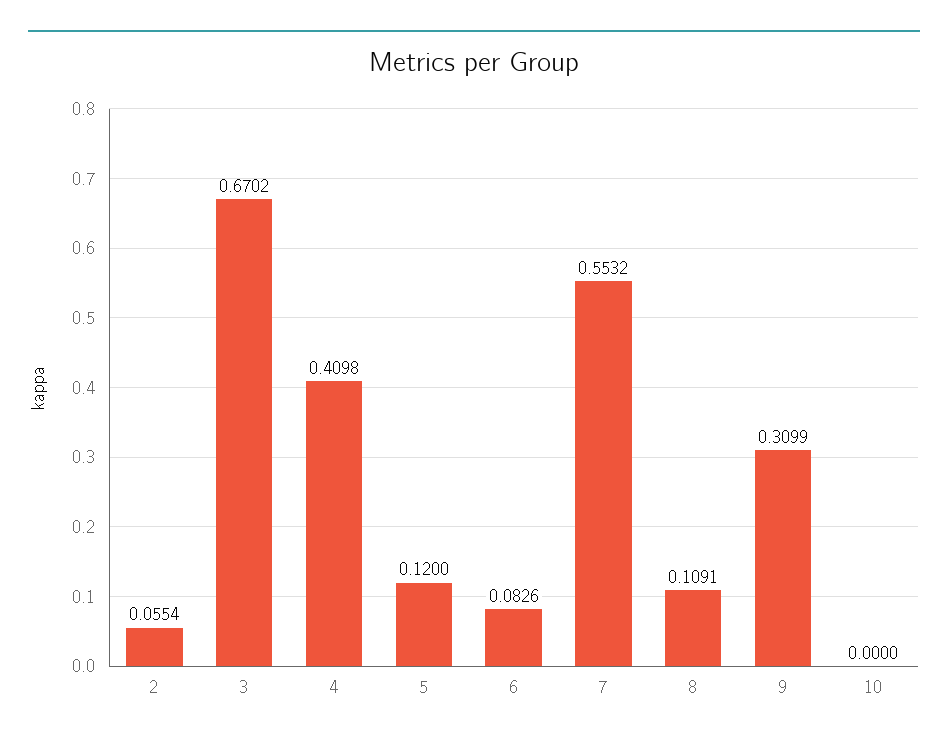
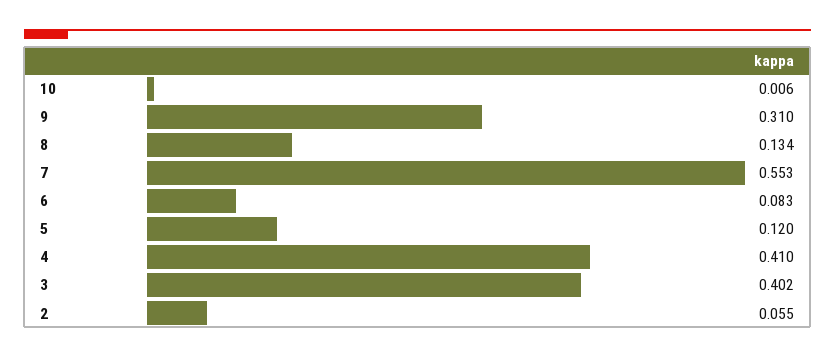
  {
    "2": 0.0554,
-   "3": 0.6702,
+   "3": 0.402,
    "4": 0.4098,
    "5": 0.12,
    "6": 0.0826,
    "7": 0.5532,
-   "8": 0.1091,
+   "8": 0.134,
    "9": 0.3099,
-   "10": 0
+   "10": 0.006
  }

